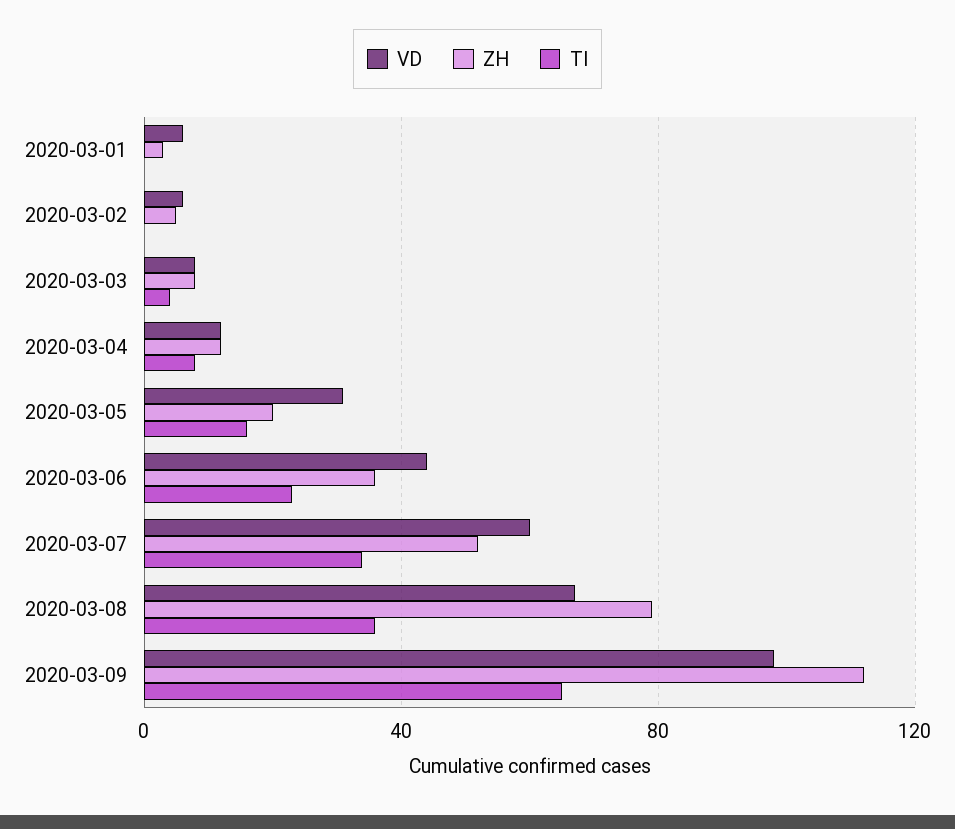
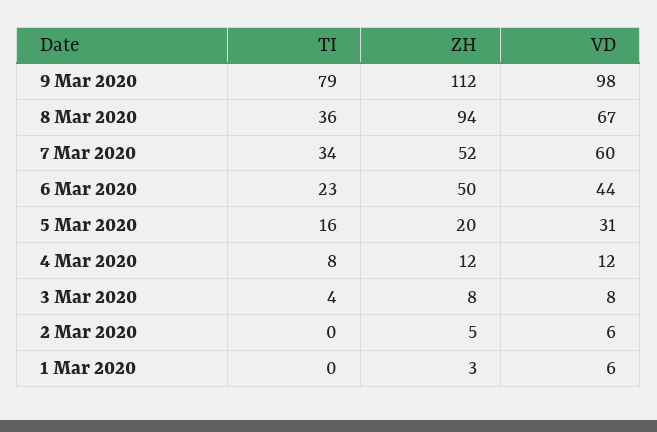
  {
    "VD": {
      "2020-03-01": 6,
      "2020-03-02": 6,
      "2020-03-03": 8,
      "2020-03-04": 12,
      "2020-03-05": 31,
      "2020-03-06": 44,
      "2020-03-07": 60,
      "2020-03-08": 67,
      "2020-03-09": 98
    },
    "ZH": {
      "2020-03-01": 3,
      "2020-03-02": 5,
      "2020-03-03": 8,
      "2020-03-04": 12,
      "2020-03-05": 20,
-     "2020-03-06": 35,
+     "2020-03-06": 50,
      "2020-03-07": 52,
-     "2020-03-08": 80,
+     "2020-03-08": 94,
      "2020-03-09": 112
    },
    "TI": {
      "2020-03-01": 0,
      "2020-03-02": 0,
      "2020-03-03": 4,
      "2020-03-04": 8,
      "2020-03-05": 16,
      "2020-03-06": 23,
      "2020-03-07": 34,
      "2020-03-08": 36,
-     "2020-03-09": 65
+     "2020-03-09": 79
    }
  }

